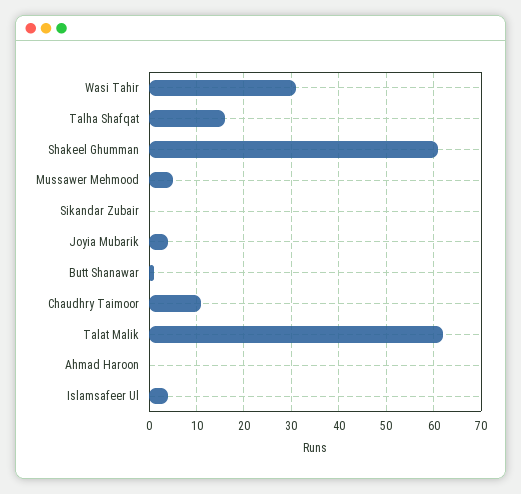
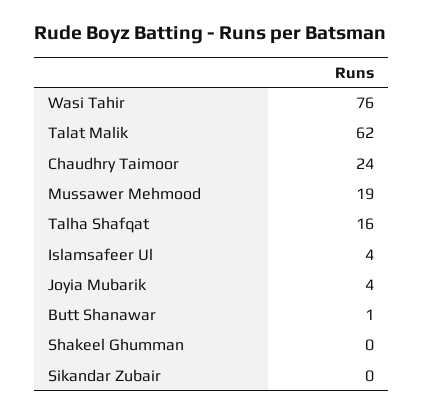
  {
-   "Wasi Tahir": 30,
+   "Wasi Tahir": 76,
    "Talha Shafqat": 16,
-   "Shakeel Ghumman": 60,
+   "Shakeel Ghumman": 0,
-   "Mussawer Mehmood": 5,
+   "Mussawer Mehmood": 19,
    "Sikandar Zubair": 0,
    "Joyia Mubarik": 4,
    "Butt Shanawar": 1,
-   "Chaudhry Taimoor": 10,
+   "Chaudhry Taimoor": 24,
    "Talat Malik": 62,
-   "Ahmad Haroon": 0,
    "Islamsafeer Ul": 4
  }

